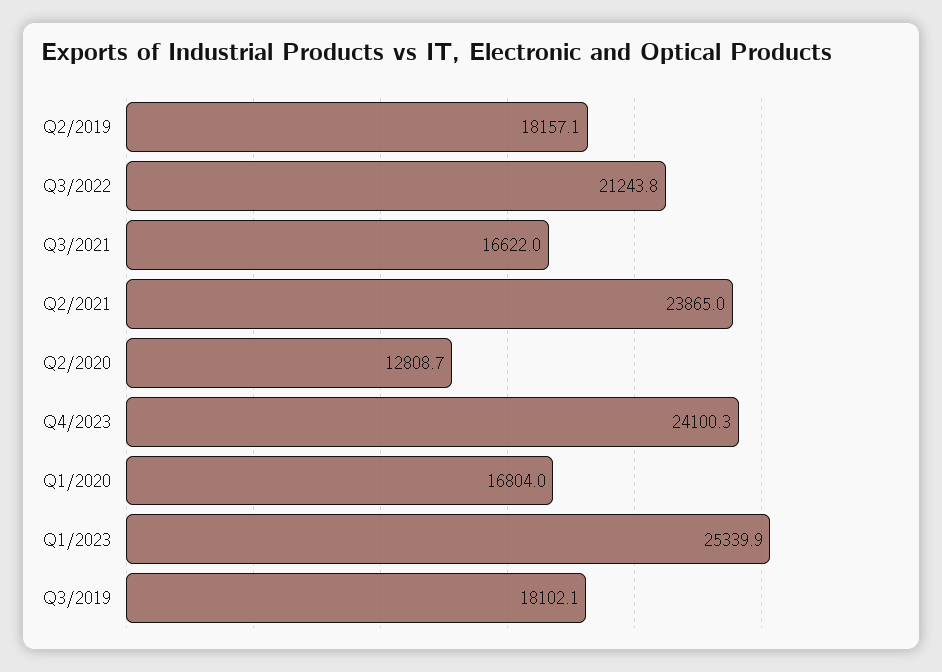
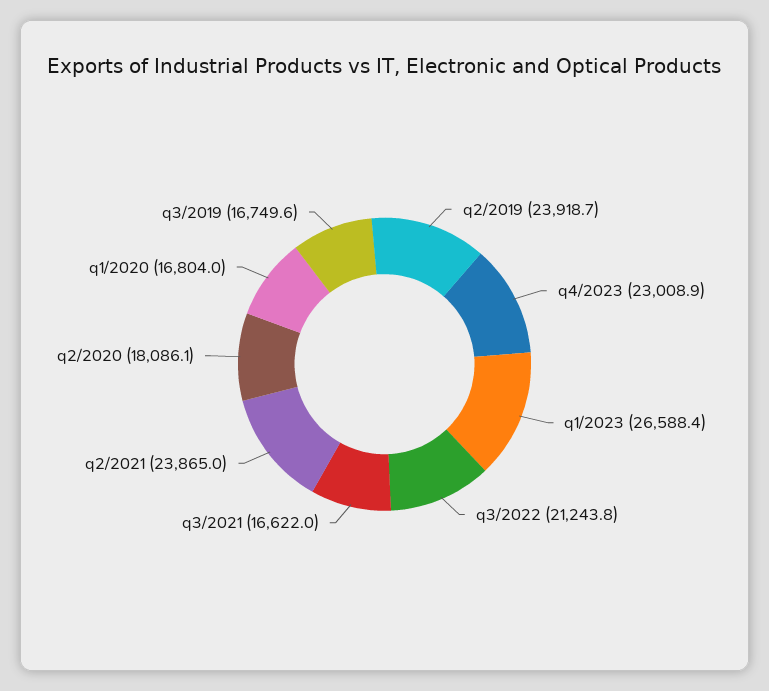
  {
-   "Q2/2019": 18157.1,
+   "Q2/2019": 23918.7,
    "Q3/2022": 21243.8,
    "Q3/2021": 16622,
    "Q2/2021": 23865,
-   "Q2/2020": 12808.7,
+   "Q2/2020": 18086.1,
-   "Q4/2023": 24100.3,
+   "Q4/2023": 23008.9,
    "Q1/2020": 16804,
-   "Q1/2023": 25339.9,
+   "Q1/2023": 26588.4,
-   "Q3/2019": 18102.1
+   "Q3/2019": 16749.6
  }

